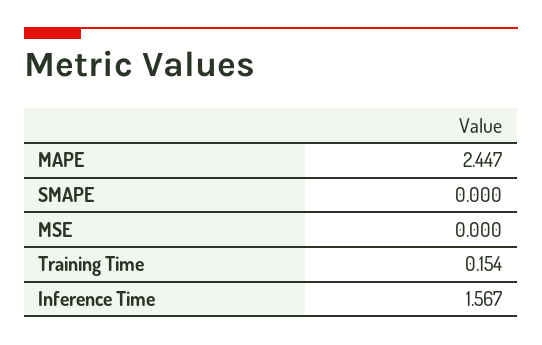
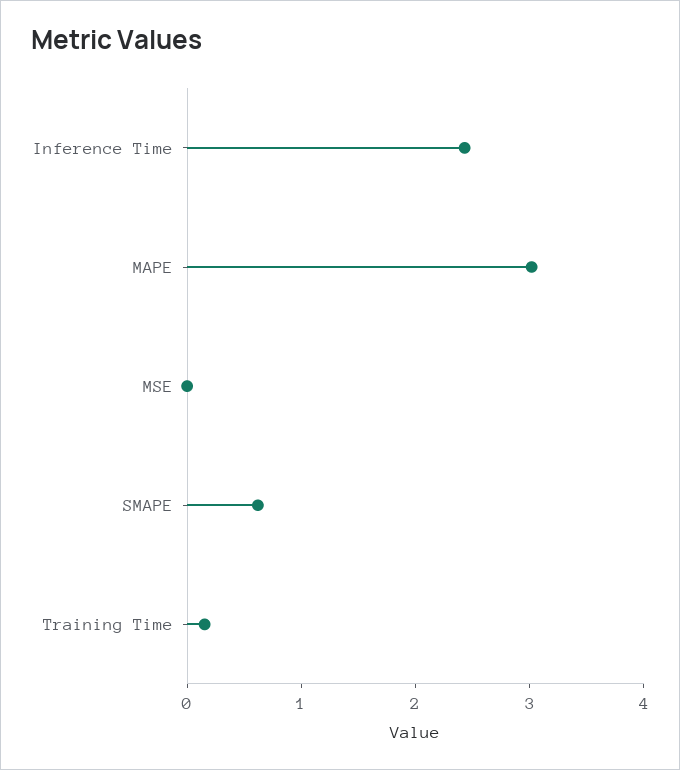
  {
-   "MAPE": 2.447,
+   "MAPE": 3,
-   "SMAPE": 0,
+   "SMAPE": 0.6,
    "MSE": 0,
    "Training Time": 0.154,
-   "Inference Time": 1.567
+   "Inference Time": 2.4
  }

